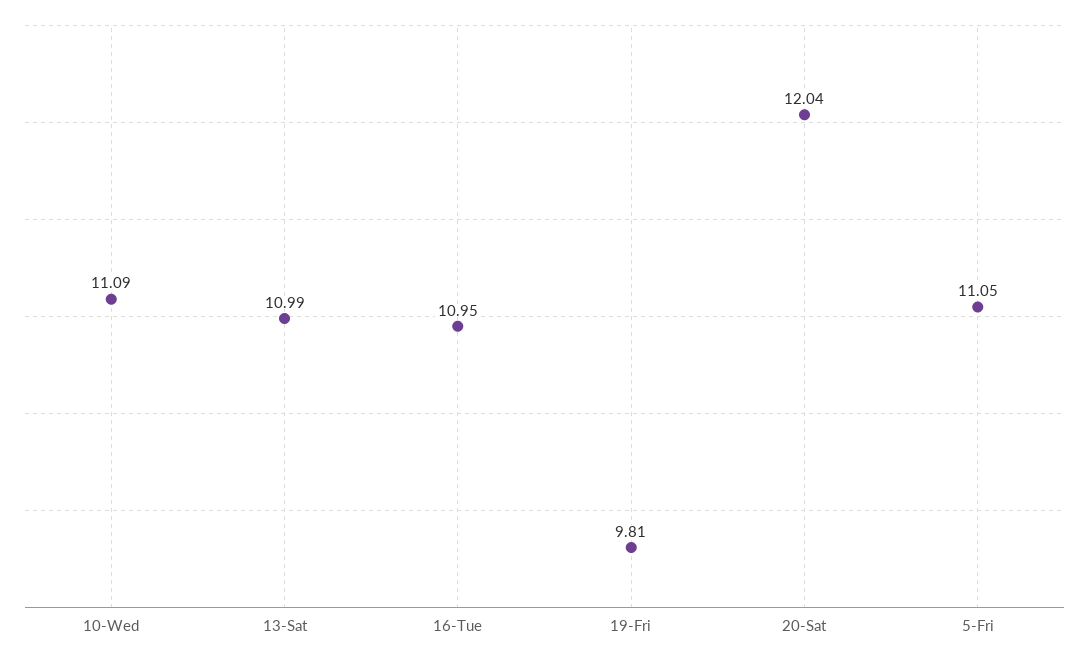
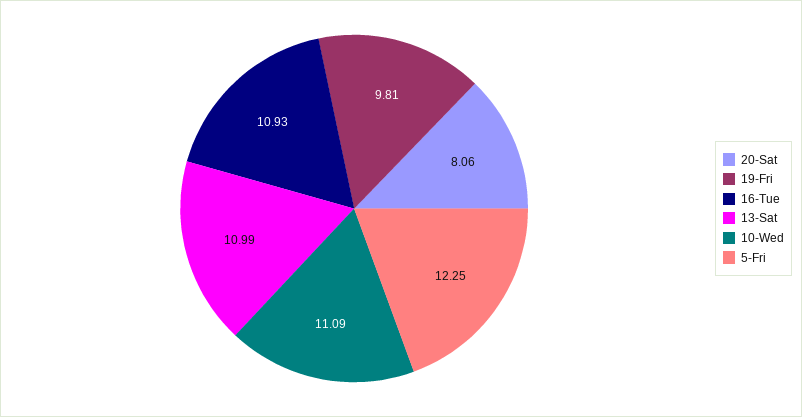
  {
    "10-Wed": 11.09,
    "13-Sat": 10.99,
-   "16-Tue": 10.95,
+   "16-Tue": 10.93,
    "19-Fri": 9.81,
-   "20-Sat": 12.04,
+   "20-Sat": 8.06,
-   "5-Fri": 11.05
+   "5-Fri": 12.25
  }

